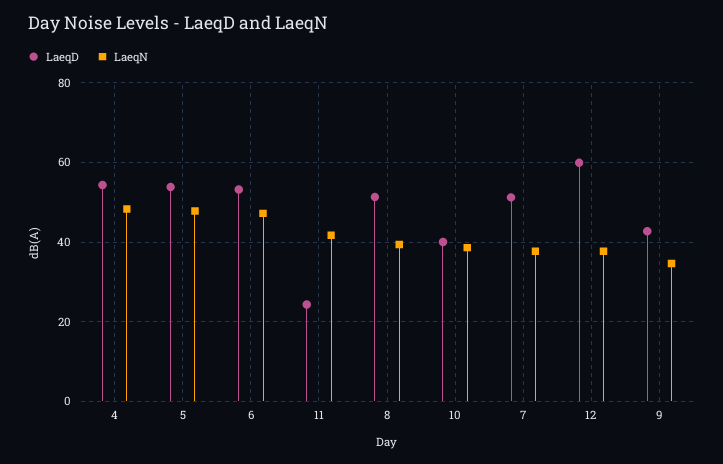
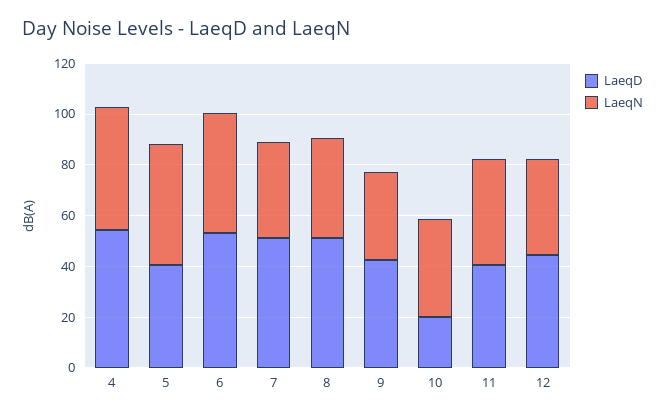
  {
    "LaeqD": {
      "4": 54,
-     "5": 54,
+     "5": 40,
      "6": 54,
-     "11": 24,
+     "11": 40,
      "8": 52,
-     "10": 40,
+     "10": 20,
      "7": 52,
-     "12": 60,
+     "12": 45,
      "9": 42
    },
    "LaeqN": {
      "4": 48,
      "5": 48,
      "6": 48,
      "11": 42,
      "8": 40,
      "10": 38,
      "7": 38,
      "12": 38,
      "9": 34
    }
  }

